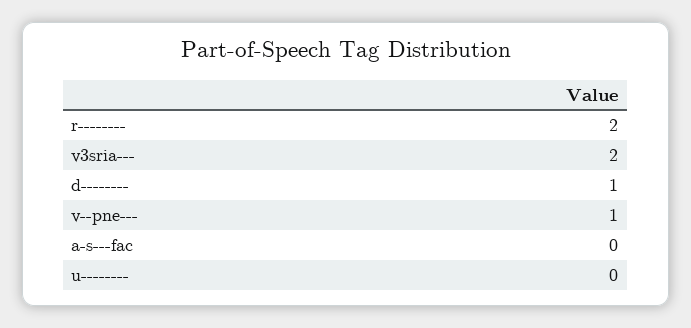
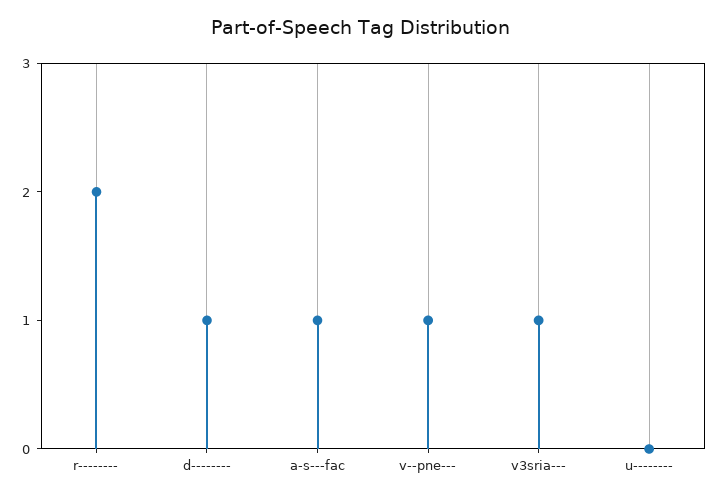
  {
    "r--------": 2,
-   "v3sria---": 2,
+   "v3sria---": 1,
    "d--------": 1,
    "v--pne---": 1,
-   "a-s---fac": 0,
+   "a-s---fac": 1,
    "u--------": 0
  }

